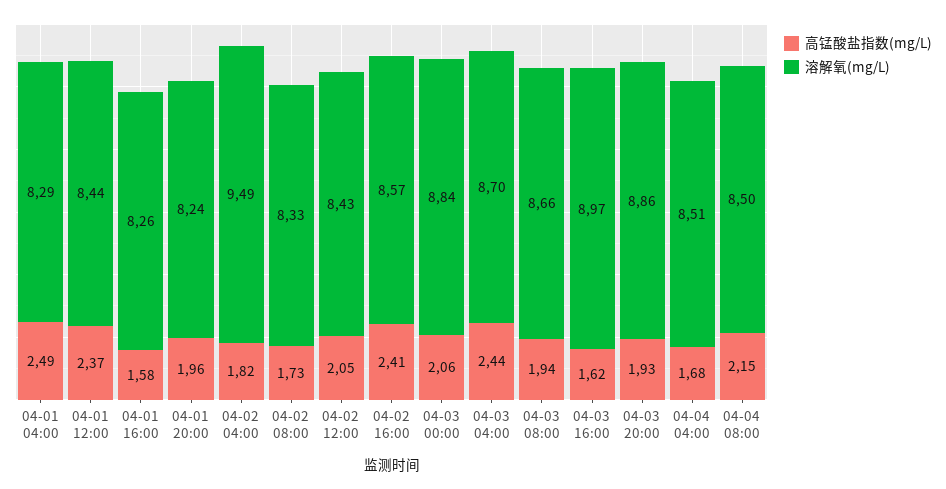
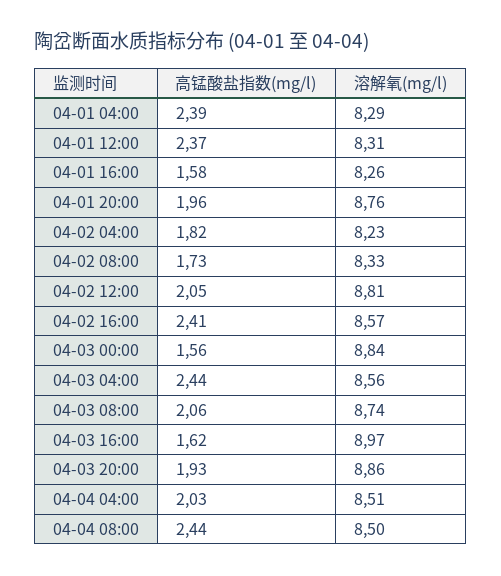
  {
    "高锰酸盐指数(mg/L)": {
-     "04-01 04:00": 2.49,
+     "04-01 04:00": 2.39,
      "04-01 12:00": 2.37,
      "04-01 16:00": 1.58,
      "04-01 20:00": 1.96,
      "04-02 04:00": 1.82,
      "04-02 08:00": 1.73,
      "04-02 12:00": 2.05,
      "04-02 16:00": 2.41,
-     "04-03 00:00": 2.06,
+     "04-03 00:00": 1.56,
      "04-03 04:00": 2.44,
-     "04-03 08:00": 1.94,
+     "04-03 08:00": 2.06,
      "04-03 16:00": 1.62,
      "04-03 20:00": 1.93,
-     "04-04 04:00": 1.68,
+     "04-04 04:00": 2.03,
-     "04-04 08:00": 2.15
+     "04-04 08:00": 2.44
    },
    "溶解氧(mg/L)": {
      "04-01 04:00": 8.29,
-     "04-01 12:00": 8.44,
+     "04-01 12:00": 8.31,
      "04-01 16:00": 8.26,
-     "04-01 20:00": 8.24,
+     "04-01 20:00": 8.76,
-     "04-02 04:00": 9.49,
+     "04-02 04:00": 8.23,
      "04-02 08:00": 8.33,
-     "04-02 12:00": 8.43,
+     "04-02 12:00": 8.81,
      "04-02 16:00": 8.57,
      "04-03 00:00": 8.84,
-     "04-03 04:00": 8.7,
+     "04-03 04:00": 8.56,
-     "04-03 08:00": 8.66,
+     "04-03 08:00": 8.74,
      "04-03 16:00": 8.97,
      "04-03 20:00": 8.86,
      "04-04 04:00": 8.51,
      "04-04 08:00": 8.5
    }
  }

